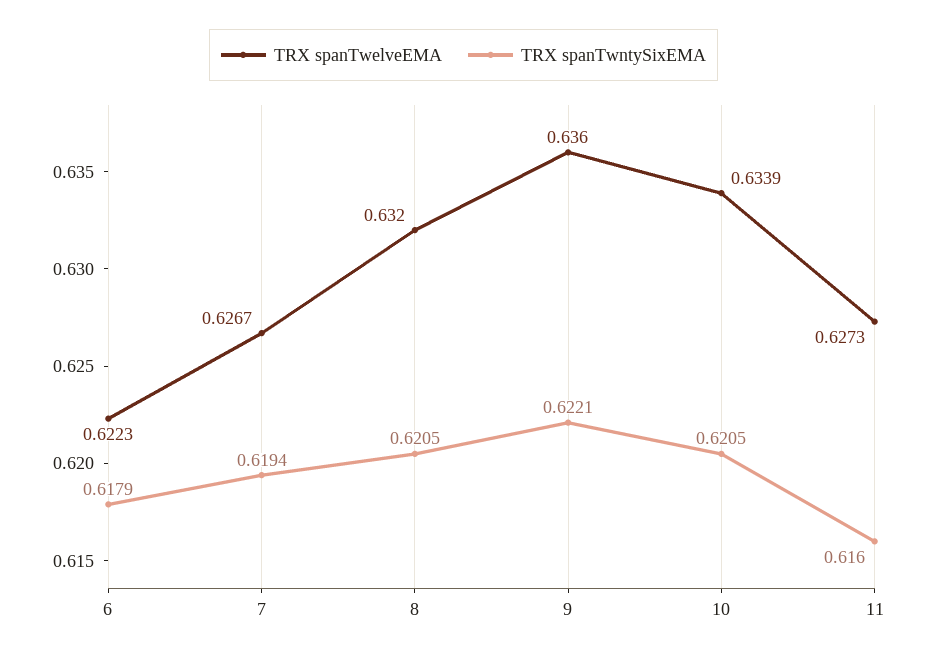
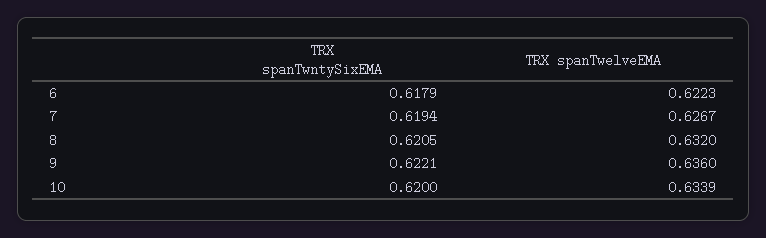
  {
    "TRX spanTwelveEMA": {
      "6": 0.6223,
      "7": 0.6267,
      "8": 0.632,
      "9": 0.636,
-     "10": 0.6339,
+     "10": 0.6339
-     "11": 0.6273
    },
    "TRX spanTwntySixEMA": {
      "6": 0.6179,
      "7": 0.6194,
      "8": 0.6205,
      "9": 0.6221,
-     "10": 0.6205,
+     "10": 0.62
-     "11": 0.616
    }
  }

